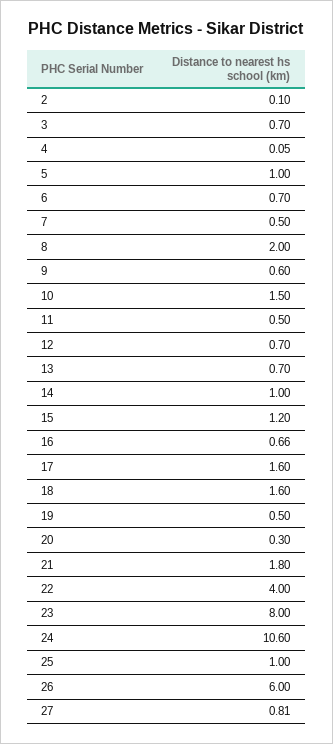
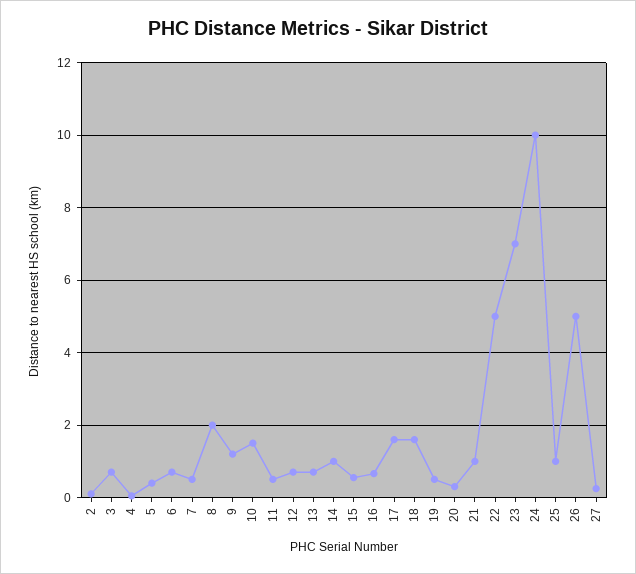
  {
    "2": 0.1,
    "3": 0.7,
    "4": 0.05,
-   "5": 1,
+   "5": 0.4,
    "6": 0.7,
    "7": 0.5,
    "8": 2,
-   "9": 0.6,
+   "9": 1.2,
    "10": 1.5,
    "11": 0.5,
    "12": 0.7,
    "13": 0.7,
    "14": 1,
-   "15": 1.2,
+   "15": 0.6,
    "16": 0.66,
    "17": 1.6,
    "18": 1.6,
    "19": 0.5,
    "20": 0.3,
-   "21": 1.8,
+   "21": 1,
-   "22": 4,
+   "22": 5,
-   "23": 8,
+   "23": 7,
-   "24": 10.6,
+   "24": 10,
    "25": 1,
-   "26": 6,
+   "26": 5,
-   "27": 0.81
+   "27": 0.2
  }

